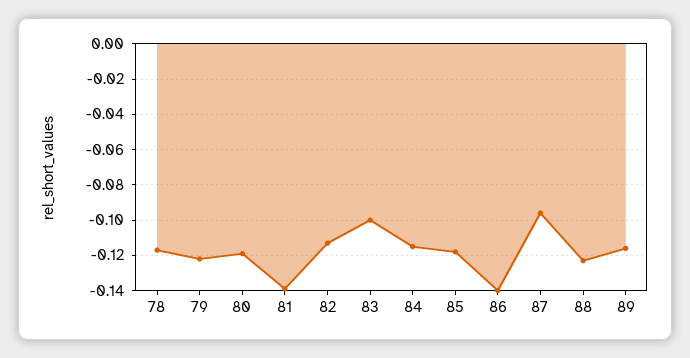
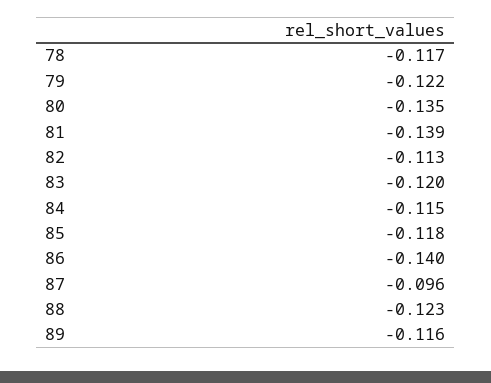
  {
    "78": -0.117,
    "79": -0.122,
-   "80": -0.12,
+   "80": -0.135,
    "81": -0.139,
    "82": -0.113,
-   "83": -0.1,
+   "83": -0.12,
    "84": -0.115,
    "85": -0.118,
    "86": -0.14,
    "87": -0.096,
    "88": -0.123,
    "89": -0.116
  }

